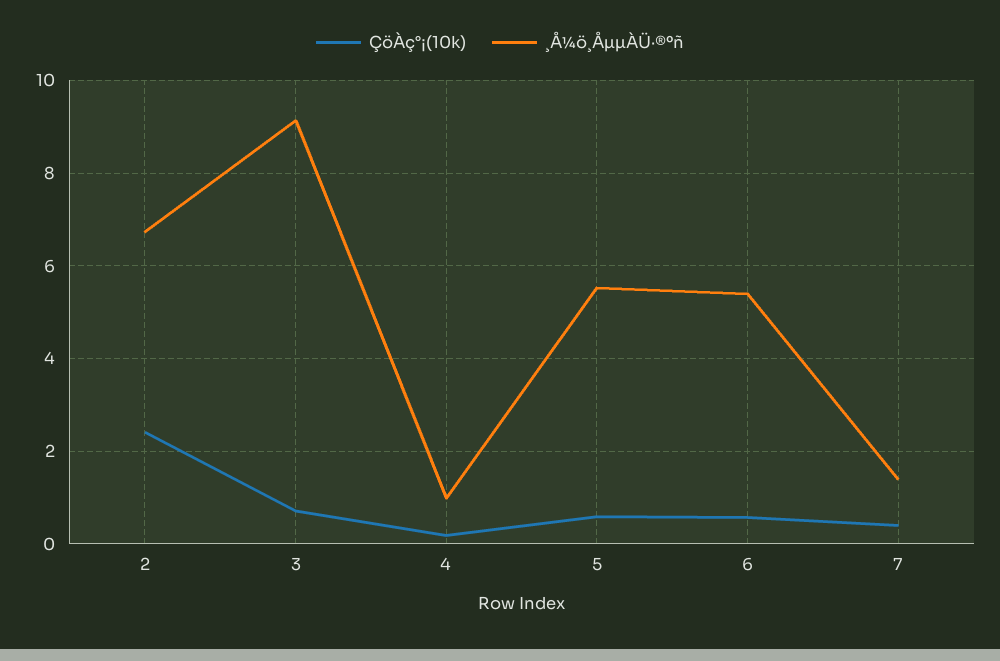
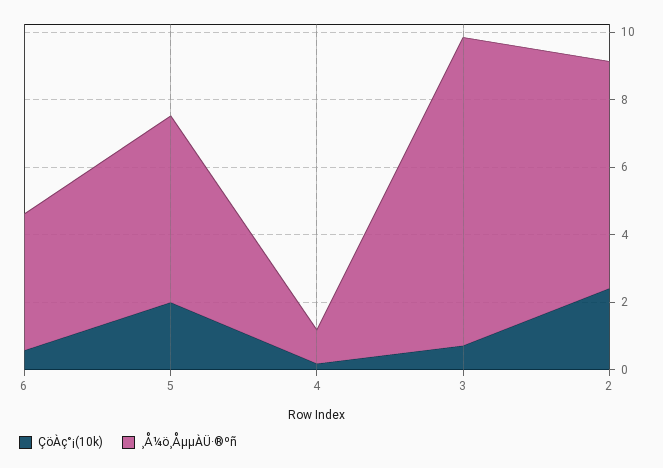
  {
    "ÇöÀç°¡(10k)": {
      "2": 2.4,
      "3": 0.8,
      "4": 0.2,
-     "5": 0.6,
+     "5": 2,
-     "6": 0.6,
+     "6": 0.6
-     "7": 0.4
    },
    "¸Å¼ö¸ÅµµÀÜ·®ºñ": {
      "2": 6.8,
      "3": 9.2,
      "4": 1,
      "5": 5.6,
-     "6": 5.4,
+     "6": 4
-     "7": 1.4
    }
  }

